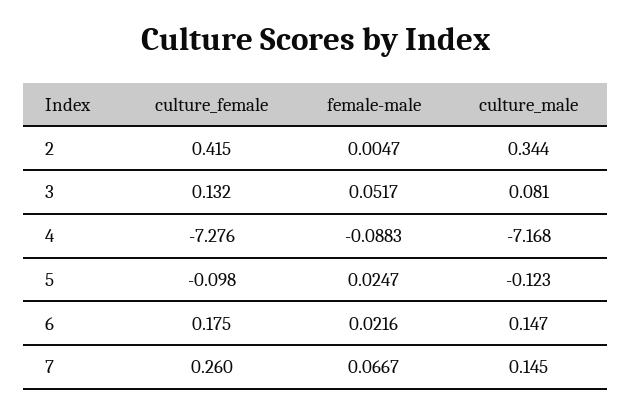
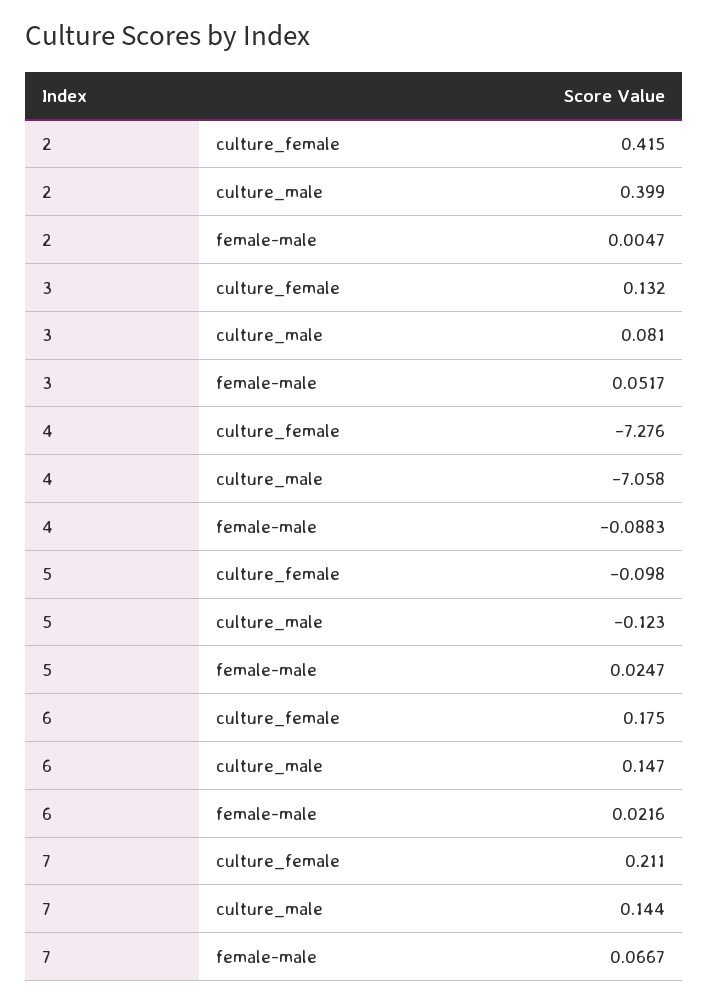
  {
    "culture_female": {
      "2": 0.415,
      "3": 0.132,
      "4": -7.276,
      "5": -0.098,
      "6": 0.175,
-     "7": 0.26
+     "7": 0.211
    },
    "female-male": {
      "2": 0.0047,
      "3": 0.0517,
      "4": -0.0883,
      "5": 0.0247,
      "6": 0.0216,
      "7": 0.0667
    },
    "culture_male": {
-     "2": 0.344,
+     "2": 0.399,
      "3": 0.081,
-     "4": -7.168,
+     "4": -7.058,
      "5": -0.123,
      "6": 0.147,
-     "7": 0.145
+     "7": 0.144
    }
  }

